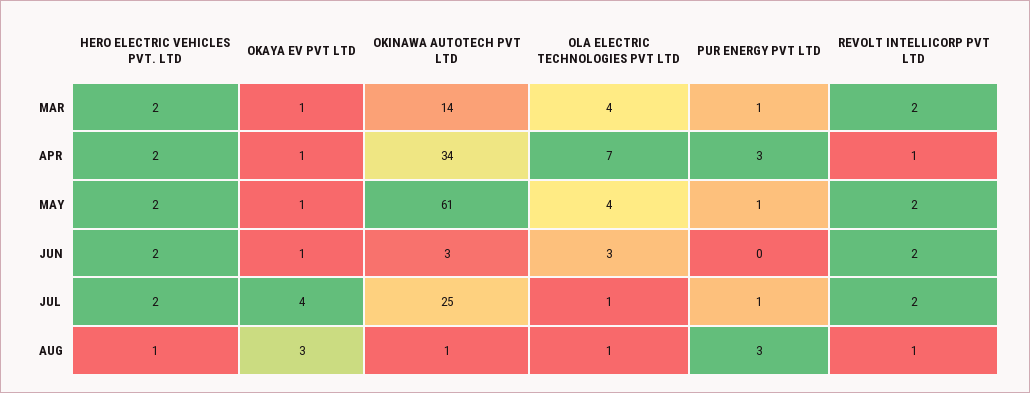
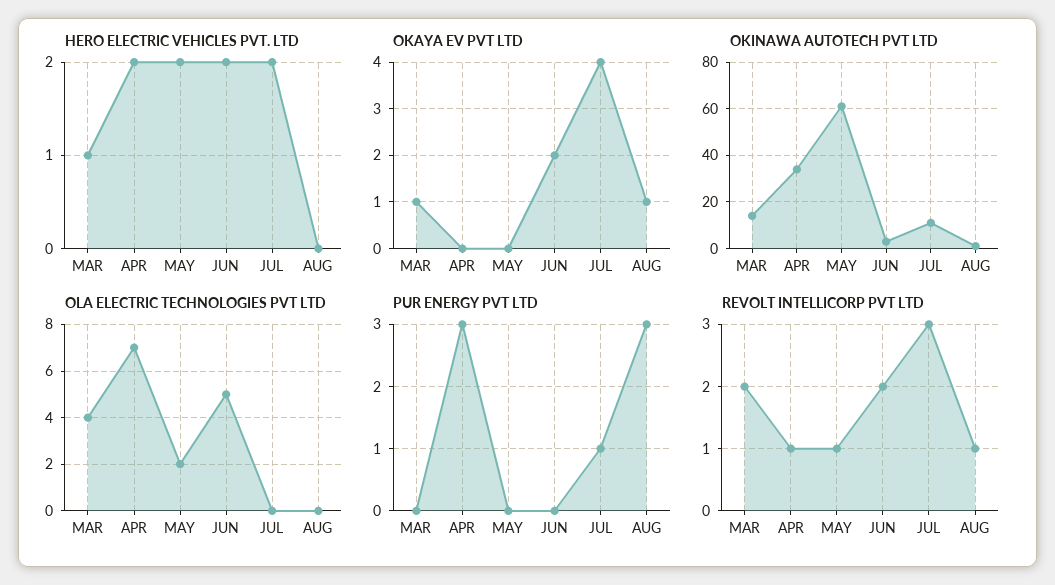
  {
    "HERO ELECTRIC VEHICLES PVT. LTD": {
-     "MAR": 2,
+     "MAR": 1,
      "APR": 2,
      "MAY": 2,
      "JUN": 2,
      "JUL": 2,
-     "AUG": 1
+     "AUG": 0
    },
    "OKAYA EV PVT LTD": {
      "MAR": 1,
-     "APR": 1,
+     "APR": 0,
-     "MAY": 1,
+     "MAY": 0,
-     "JUN": 1,
+     "JUN": 2,
      "JUL": 4,
-     "AUG": 3
+     "AUG": 1
    },
    "OKINAWA AUTOTECH PVT LTD": {
      "MAR": 14,
      "APR": 34,
      "MAY": 61,
      "JUN": 3,
-     "JUL": 25,
+     "JUL": 10,
      "AUG": 1
    },
    "OLA ELECTRIC TECHNOLOGIES PVT LTD": {
      "MAR": 4,
      "APR": 7,
-     "MAY": 4,
+     "MAY": 2,
-     "JUN": 3,
+     "JUN": 5,
-     "JUL": 1,
+     "JUL": 0,
-     "AUG": 1
+     "AUG": 0
    },
    "PUR ENERGY PVT LTD": {
-     "MAR": 1,
+     "MAR": 0,
      "APR": 3,
-     "MAY": 1,
+     "MAY": 0,
      "JUN": 0,
      "JUL": 1,
      "AUG": 3
    },
    "REVOLT INTELLICORP PVT LTD": {
      "MAR": 2,
      "APR": 1,
-     "MAY": 2,
+     "MAY": 1,
      "JUN": 2,
-     "JUL": 2,
+     "JUL": 3,
      "AUG": 1
    }
  }

